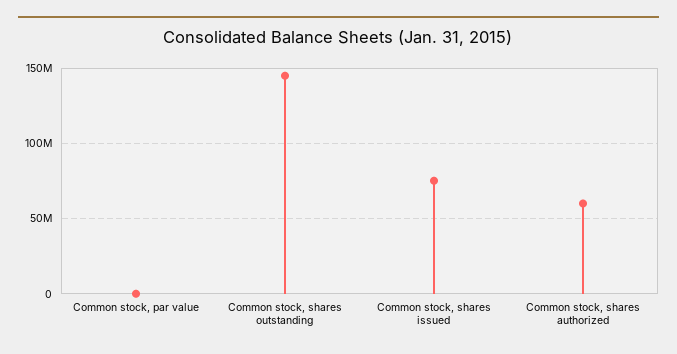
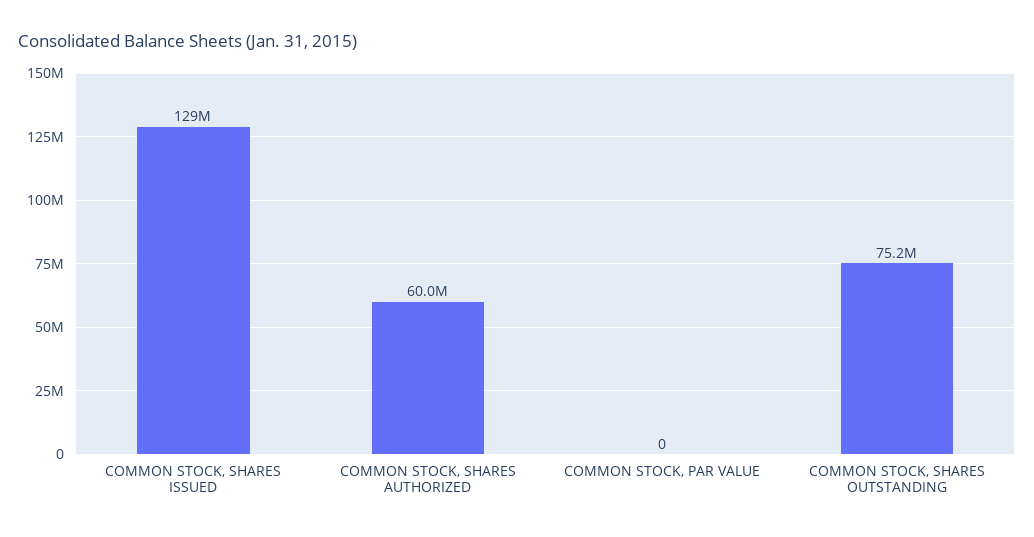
  {
    "Common stock, par value": 0,
-   "Common stock, shares outstanding": 145000000,
+   "Common stock, shares outstanding": 75200000,
-   "Common stock, shares issued": 75000000,
+   "Common stock, shares issued": 129000000,
    "Common stock, shares authorized": 60000000
  }

